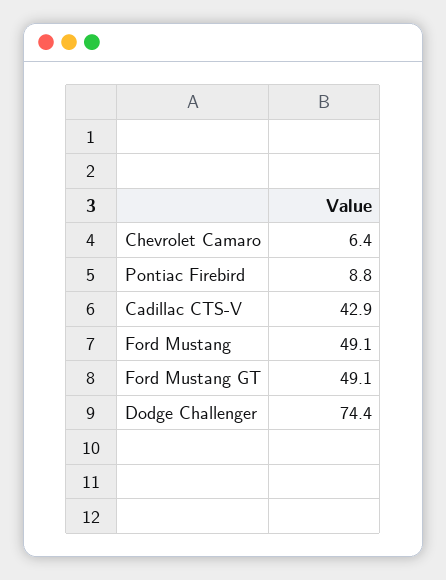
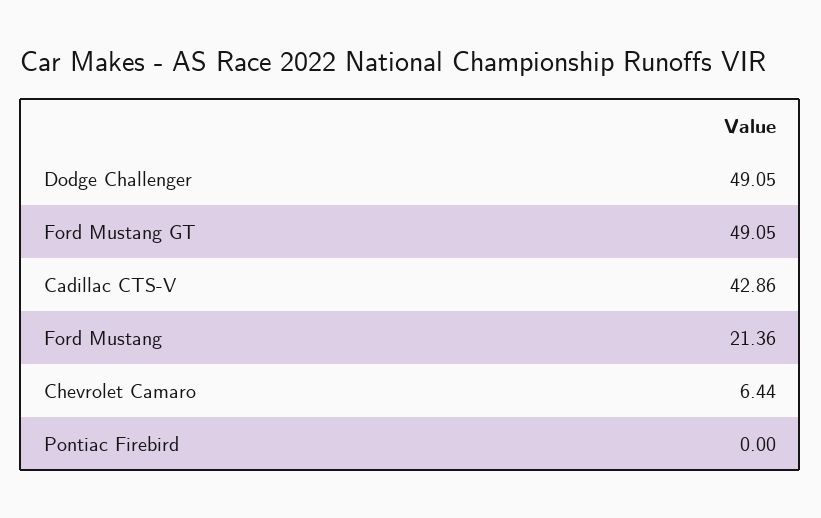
  {
    "Chevrolet Camaro": 6.44,
-   "Pontiac Firebird": 8.8,
+   "Pontiac Firebird": 0,
    "Cadillac CTS-V": 42.86,
-   "Ford Mustang": 49.1,
+   "Ford Mustang": 21.36,
    "Ford Mustang GT": 49.05,
-   "Dodge Challenger": 74.4
+   "Dodge Challenger": 49.05
  }

